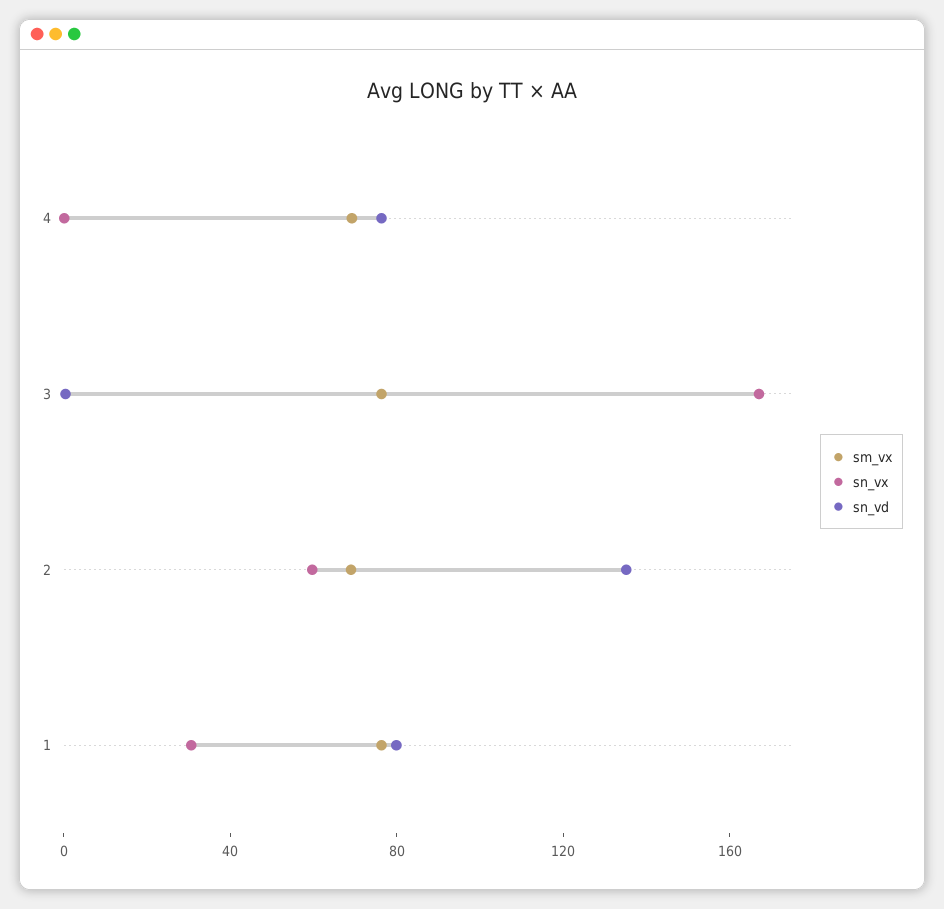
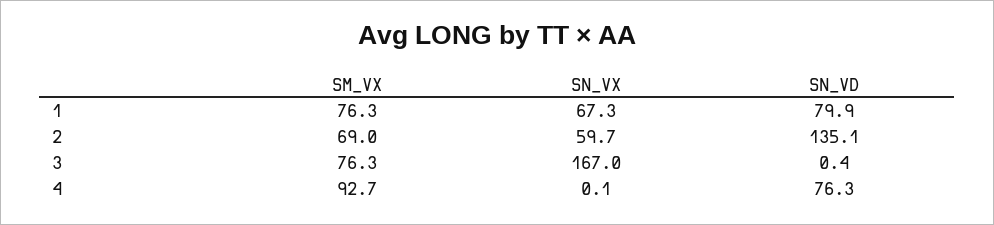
  {
    "sm_vx": {
-     "4": 70,
+     "4": 92.7,
      "3": 76.3,
      "2": 69,
      "1": 76.3
    },
    "sn_vx": {
      "4": 0.1,
      "3": 167,
      "2": 59.7,
-     "1": 30
+     "1": 67.3
    },
    "sn_vd": {
      "4": 76.3,
      "3": 0.4,
      "2": 135.1,
      "1": 79.9
    }
  }

